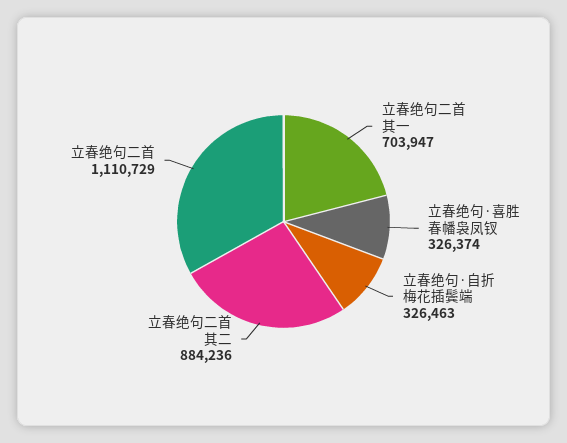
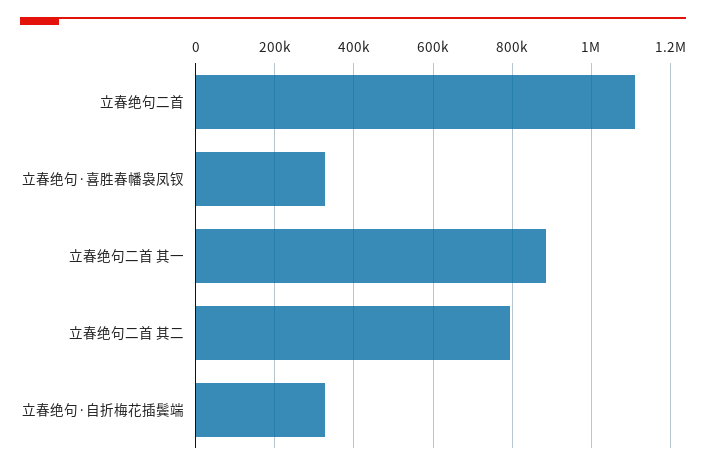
  {
-   "立春绝句二首 其一": 703947,
+   "立春绝句二首 其一": 880000,
    "立春绝句·喜胜春幡袅凤钗": 326374,
    "立春绝句·自折梅花插鬓端": 326463,
-   "立春绝句二首 其二": 884236,
+   "立春绝句二首 其二": 800000,
    "立春绝句二首": 1110729
  }

